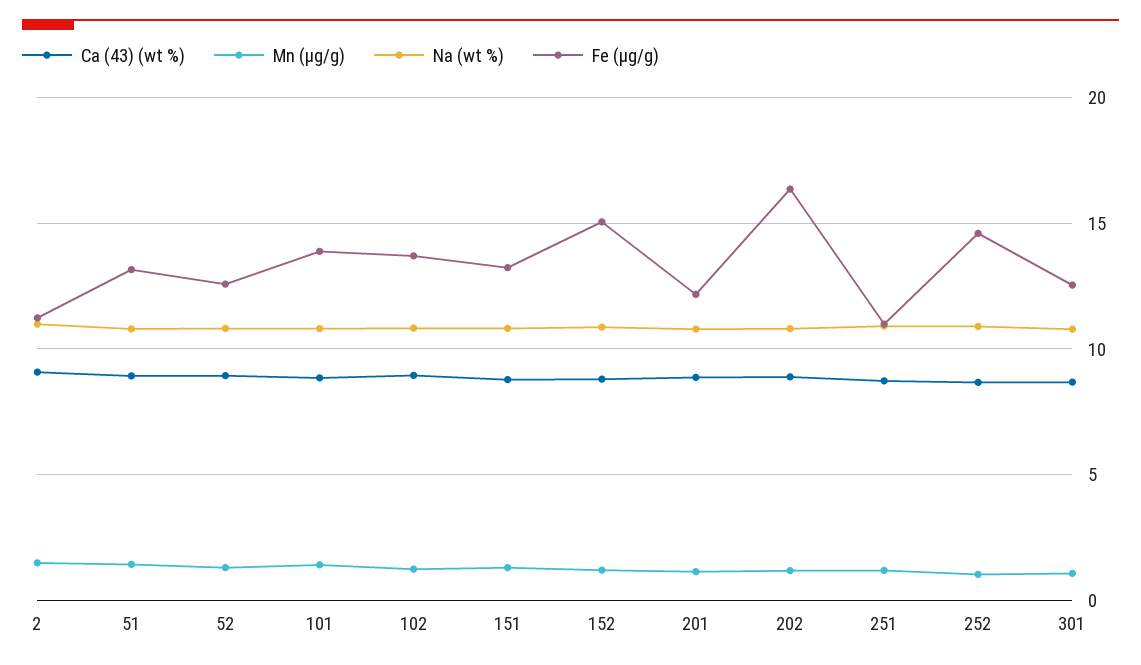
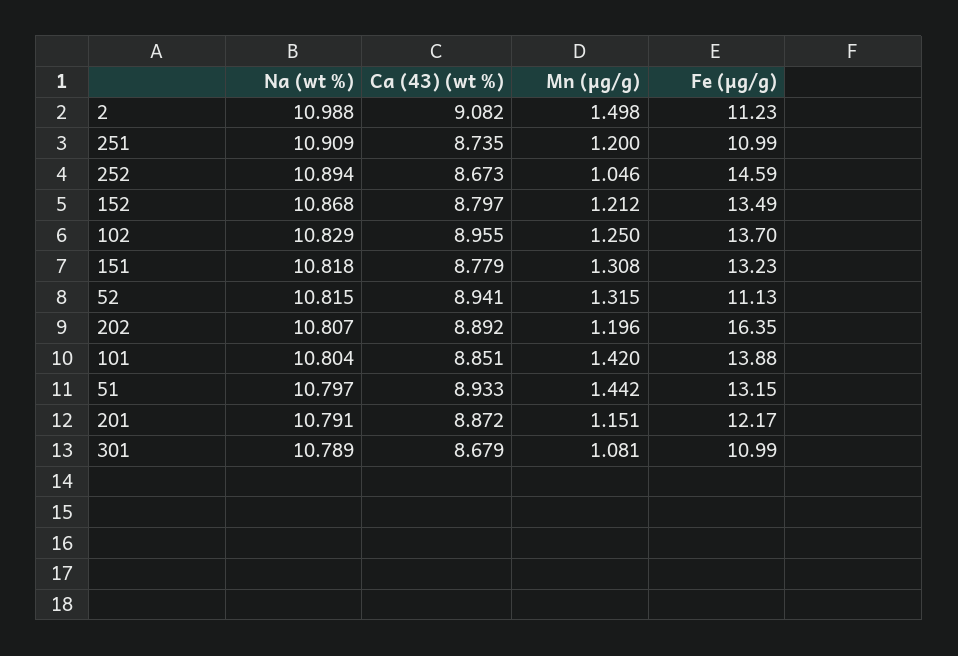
  {
    "Ca (43) (wt %)": {
      "2": 9.082,
      "51": 8.933,
      "52": 8.941,
      "101": 8.851,
      "102": 8.955,
      "151": 8.779,
      "152": 8.797,
      "201": 8.872,
      "202": 8.892,
      "251": 8.735,
      "252": 8.673,
      "301": 8.679
    },
    "Mn (μg/g)": {
      "2": 1.498,
      "51": 1.442,
      "52": 1.315,
      "101": 1.42,
      "102": 1.25,
      "151": 1.308,
      "152": 1.212,
      "201": 1.151,
      "202": 1.196,
      "251": 1.2,
      "252": 1.046,
      "301": 1.081
    },
    "Na (wt %)": {
      "2": 10.988,
      "51": 10.797,
      "52": 10.815,
      "101": 10.804,
      "102": 10.829,
      "151": 10.818,
      "152": 10.868,
      "201": 10.791,
      "202": 10.807,
      "251": 10.909,
      "252": 10.894,
      "301": 10.789
    },
    "Fe (μg/g)": {
      "2": 11.23,
      "51": 13.15,
-     "52": 12.5,
+     "52": 11.13,
      "101": 13.88,
      "102": 13.7,
      "151": 13.23,
-     "152": 15,
+     "152": 13.49,
      "201": 12.17,
      "202": 16.35,
      "251": 10.99,
      "252": 14.59,
-     "301": 12.5
+     "301": 10.99
    }
  }

